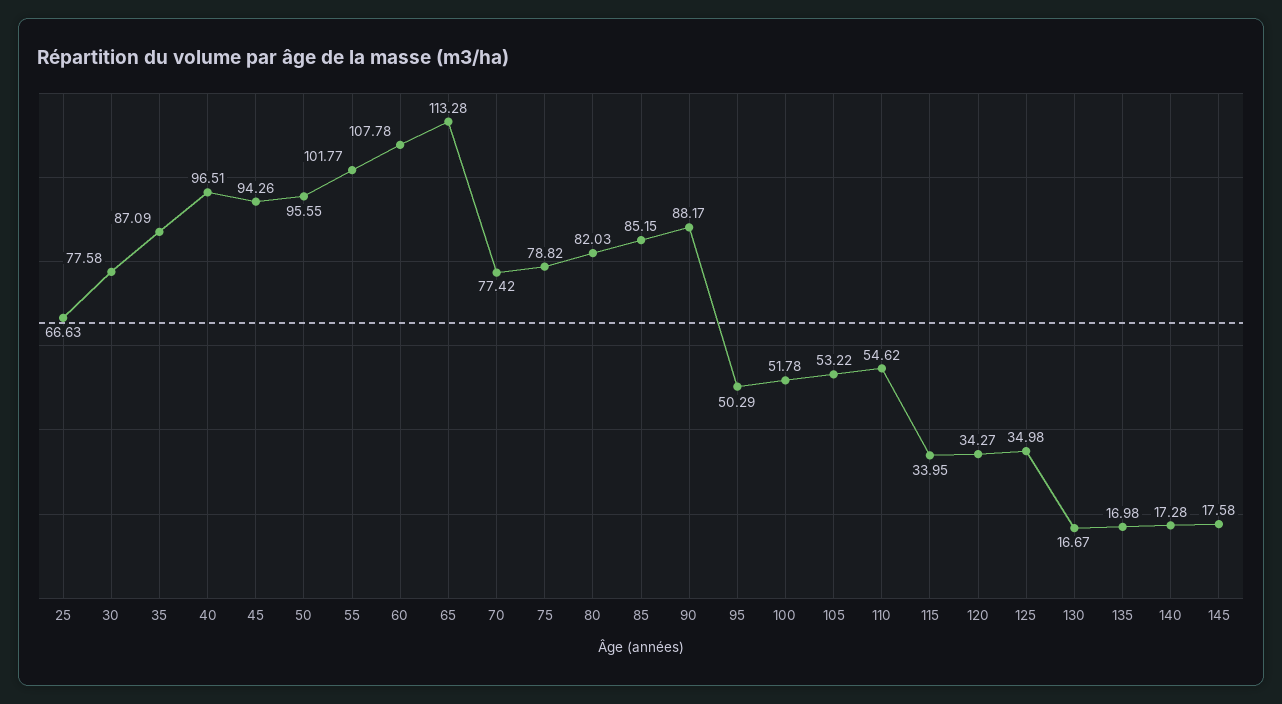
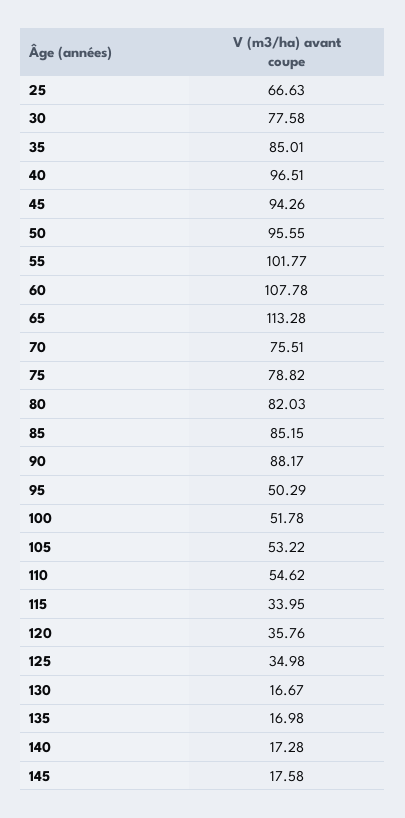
  {
    "25": 66.63,
    "30": 77.58,
-   "35": 87.09,
+   "35": 85.01,
    "40": 96.51,
    "45": 94.26,
    "50": 95.55,
    "55": 101.77,
    "60": 107.78,
    "65": 113.28,
-   "70": 77.42,
+   "70": 75.51,
    "75": 78.82,
    "80": 82.03,
    "85": 85.15,
    "90": 88.17,
    "95": 50.29,
    "100": 51.78,
    "105": 53.22,
    "110": 54.62,
    "115": 33.95,
-   "120": 34.27,
+   "120": 35.76,
    "125": 34.98,
    "130": 16.67,
    "135": 16.98,
    "140": 17.28,
    "145": 17.58
  }

